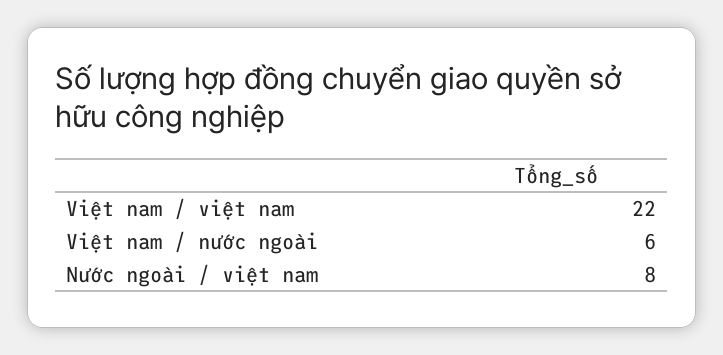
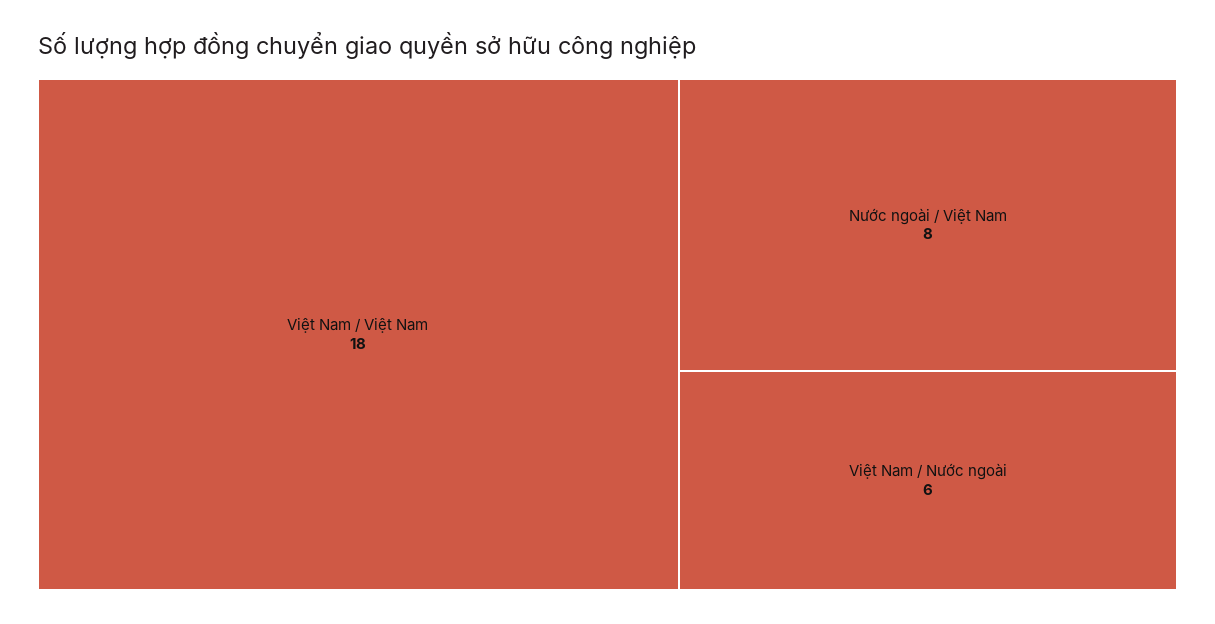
  {
-   "Việt nam / việt nam": 22,
+   "Việt nam / việt nam": 18,
    "Việt nam / nước ngoài": 6,
    "Nước ngoài / việt nam": 8
  }

